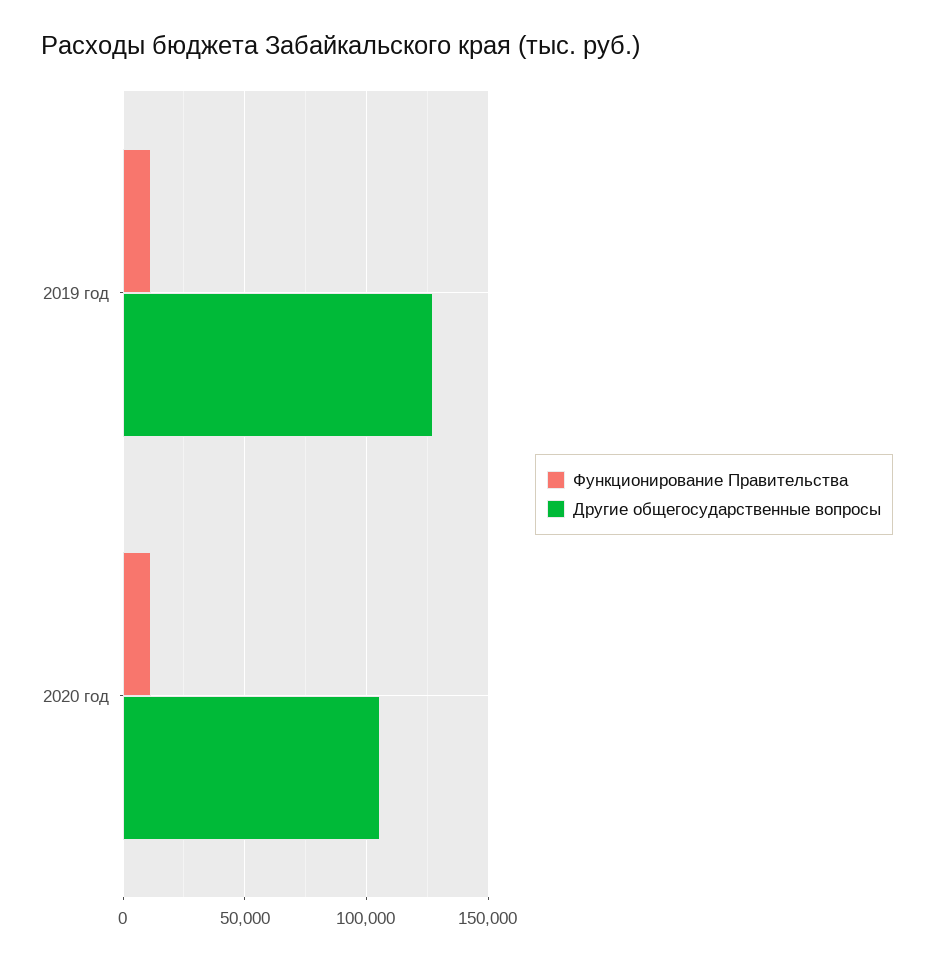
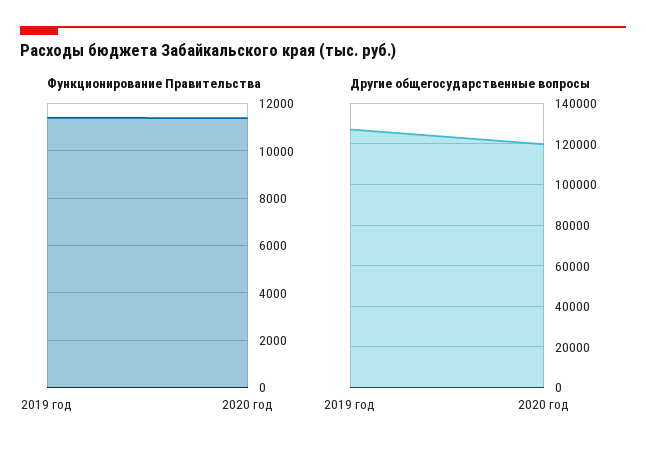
  {
    "Функционирование Правительства": {
      "2019 год": 11500,
      "2020 год": 11500
    },
    "Другие общегосударственные вопросы": {
      "2019 год": 125000,
-     "2020 год": 105000
+     "2020 год": 120000
    }
  }

